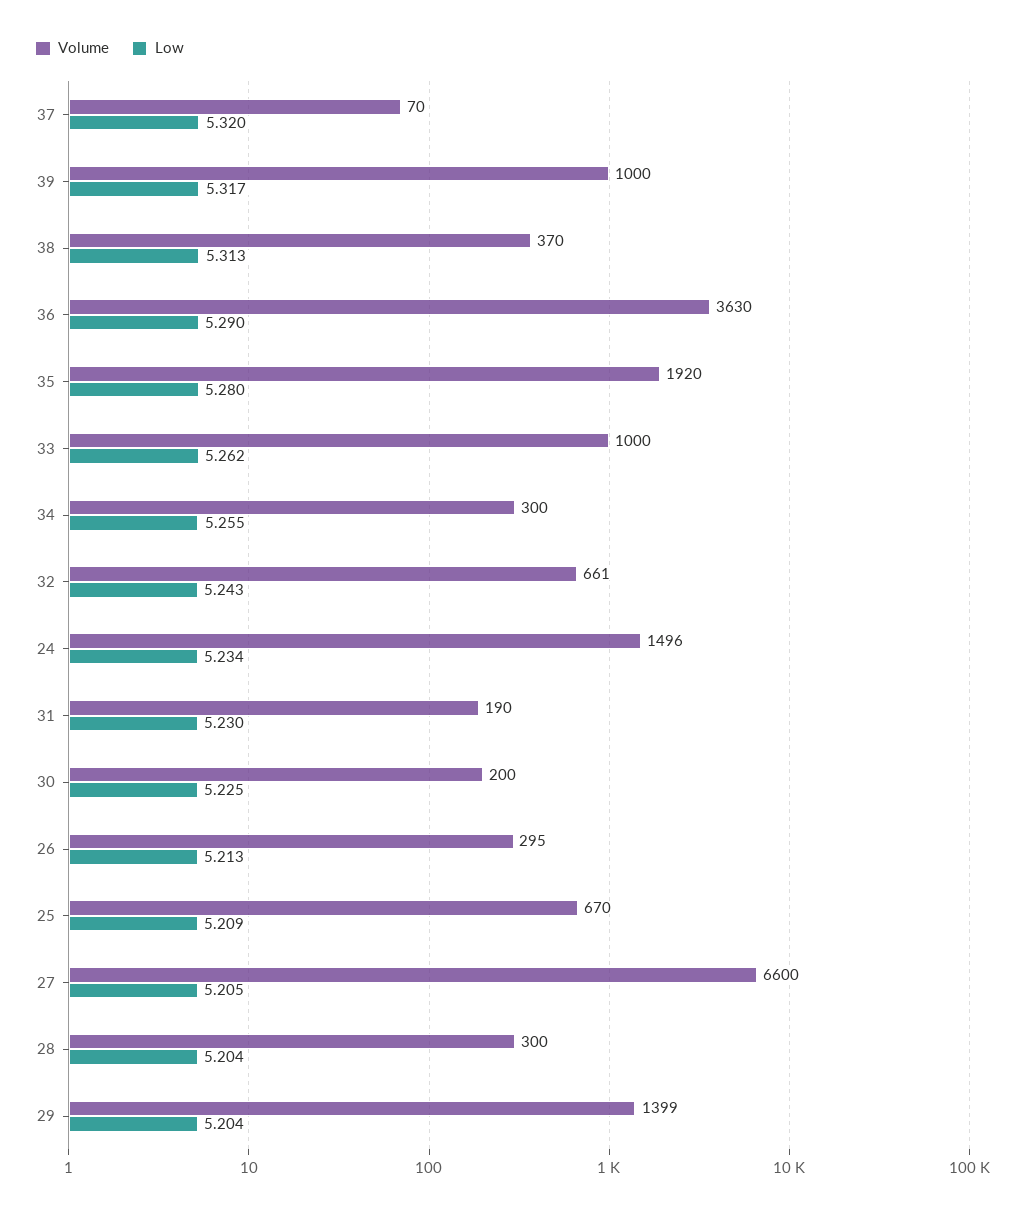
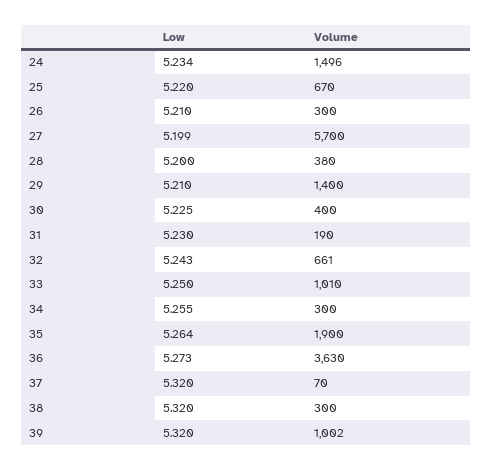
  {
    "Volume": {
      "37": 70,
-     "39": 1000,
+     "39": 1002,
-     "38": 370,
+     "38": 300,
      "36": 3630,
-     "35": 1920,
+     "35": 1900,
-     "33": 1000,
+     "33": 1010,
      "34": 300,
      "32": 661,
      "24": 1496,
      "31": 190,
-     "30": 200,
+     "30": 400,
-     "26": 295,
+     "26": 300,
      "25": 670,
-     "27": 6600,
+     "27": 5700,
-     "28": 300,
+     "28": 380,
-     "29": 1399
+     "29": 1400
    },
    "Low": {
      "37": 5.32,
-     "39": 5.317,
+     "39": 5.32,
-     "38": 5.313,
+     "38": 5.32,
-     "36": 5.29,
+     "36": 5.273,
-     "35": 5.28,
+     "35": 5.264,
-     "33": 5.262,
+     "33": 5.25,
      "34": 5.255,
      "32": 5.243,
      "24": 5.234,
      "31": 5.23,
      "30": 5.225,
-     "26": 5.213,
+     "26": 5.21,
-     "25": 5.209,
+     "25": 5.22,
-     "27": 5.205,
+     "27": 5.199,
-     "28": 5.204,
+     "28": 5.2,
-     "29": 5.204
+     "29": 5.21
    }
  }

